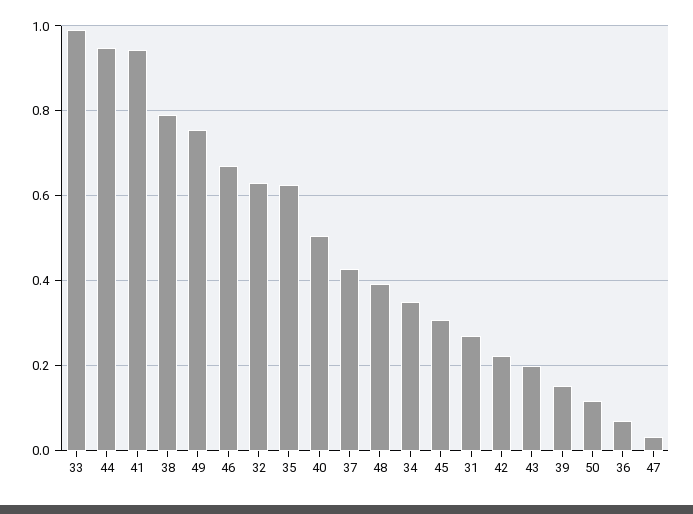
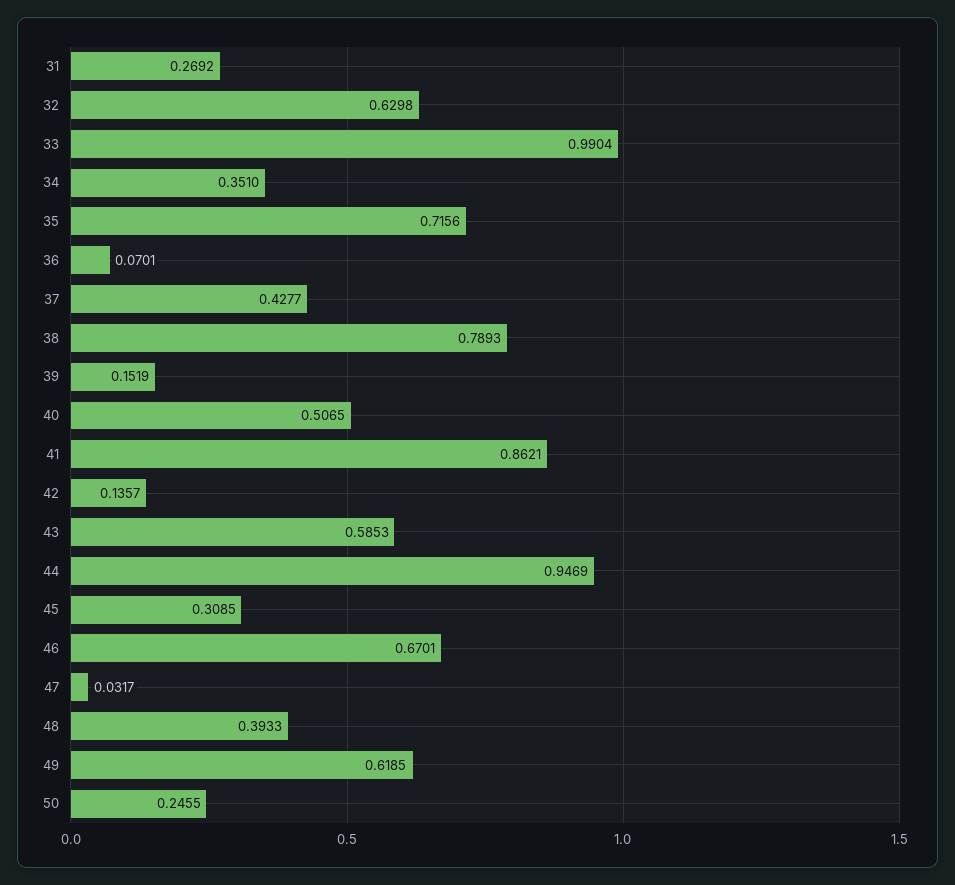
  {
    "33": 0.9904,
    "44": 0.9469,
-   "41": 0.94,
+   "41": 0.8621,
    "38": 0.7893,
-   "49": 0.76,
+   "49": 0.6185,
    "46": 0.6701,
    "32": 0.6298,
-   "35": 0.62,
+   "35": 0.7156,
    "40": 0.5065,
    "37": 0.4277,
    "48": 0.3933,
    "34": 0.351,
    "45": 0.3085,
    "31": 0.2692,
-   "42": 0.22,
+   "42": 0.1357,
-   "43": 0.2,
+   "43": 0.5853,
    "39": 0.1519,
-   "50": 0.12,
+   "50": 0.2455,
    "36": 0.0701,
    "47": 0.0317
  }

